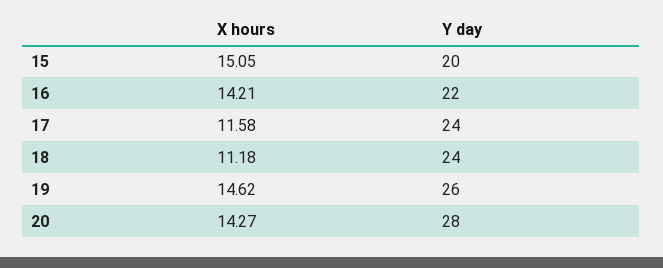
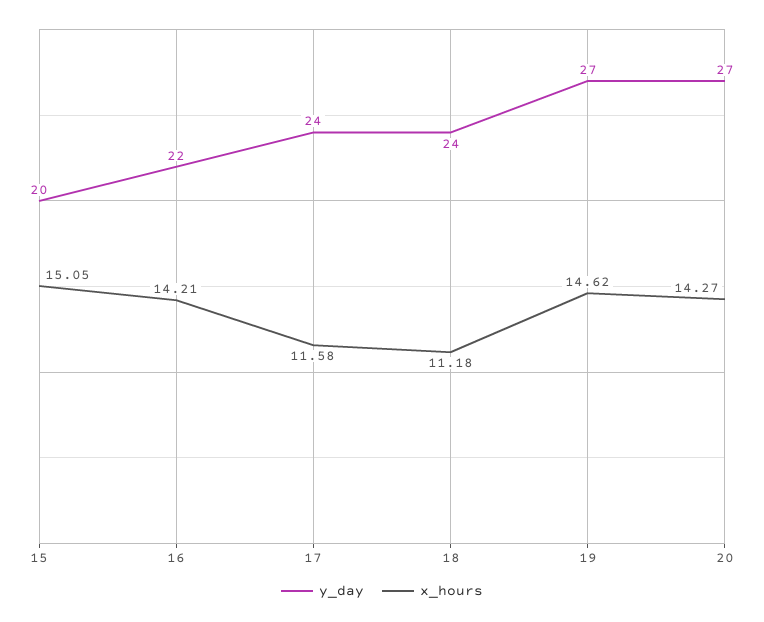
  {
    "X hours": {
      "15": 15.05,
      "16": 14.21,
      "17": 11.58,
      "18": 11.18,
      "19": 14.62,
      "20": 14.27
    },
    "Y day": {
      "15": 20,
      "16": 22,
      "17": 24,
      "18": 24,
-     "19": 26,
+     "19": 27,
-     "20": 28
+     "20": 27
    }
  }

